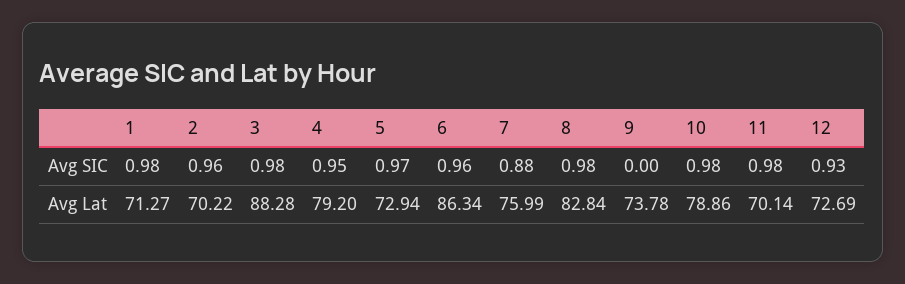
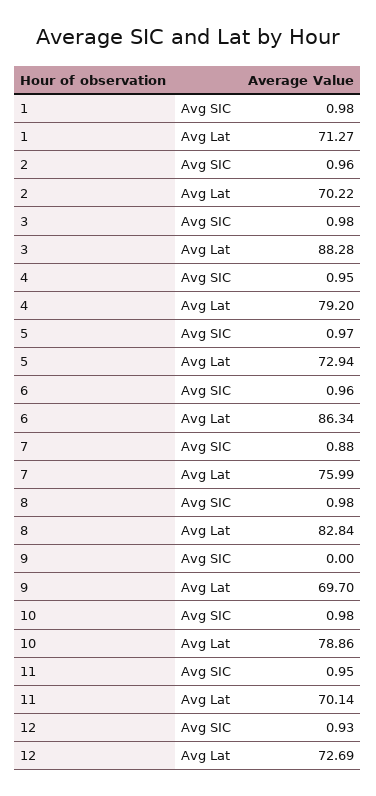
  {
    "1": {
      "Avg SIC": 0.98,
      "Avg Lat": 71.27
    },
    "2": {
      "Avg SIC": 0.96,
      "Avg Lat": 70.22
    },
    "3": {
      "Avg SIC": 0.98,
      "Avg Lat": 88.28
    },
    "4": {
      "Avg SIC": 0.95,
      "Avg Lat": 79.2
    },
    "5": {
      "Avg SIC": 0.97,
      "Avg Lat": 72.94
    },
    "6": {
      "Avg SIC": 0.96,
      "Avg Lat": 86.34
    },
    "7": {
      "Avg SIC": 0.88,
      "Avg Lat": 75.99
    },
    "8": {
      "Avg SIC": 0.98,
      "Avg Lat": 82.84
    },
    "9": {
      "Avg SIC": 0,
-     "Avg Lat": 73.78
+     "Avg Lat": 69.7
    },
    "10": {
      "Avg SIC": 0.98,
      "Avg Lat": 78.86
    },
    "11": {
-     "Avg SIC": 0.98,
+     "Avg SIC": 0.95,
      "Avg Lat": 70.14
    },
    "12": {
      "Avg SIC": 0.93,
      "Avg Lat": 72.69
    }
  }

